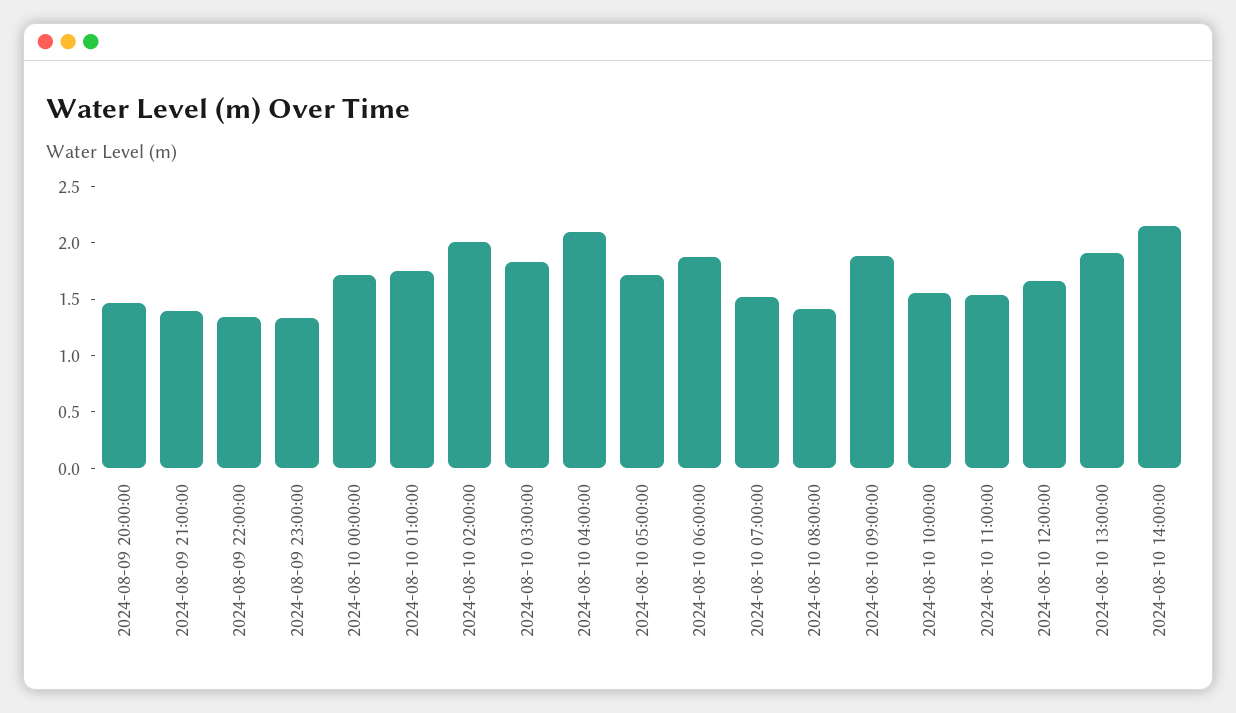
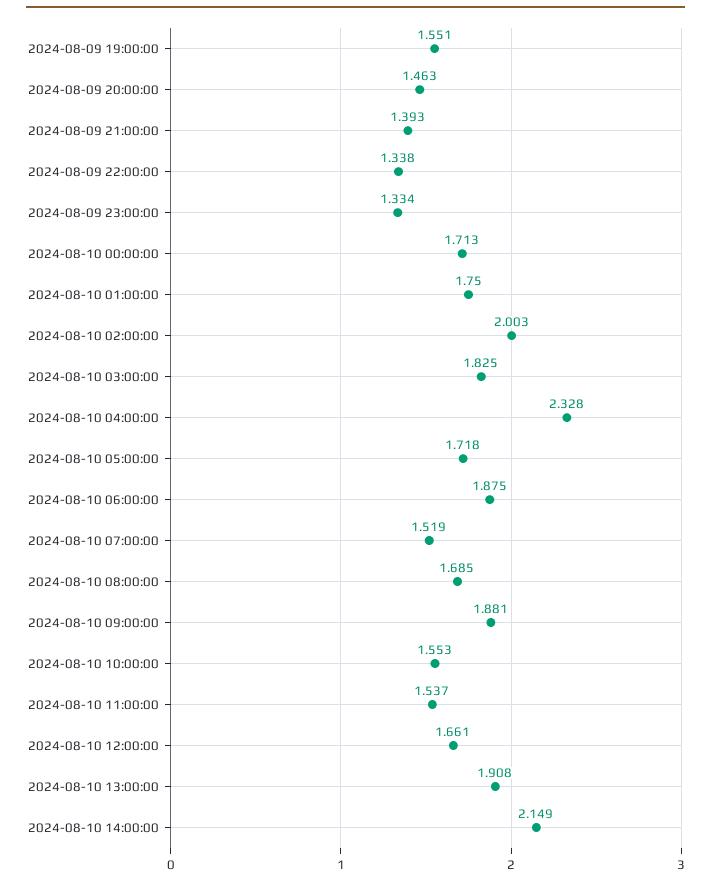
  {
    "2024-08-09 20:00:00": 1.463,
    "2024-08-09 21:00:00": 1.393,
    "2024-08-09 22:00:00": 1.338,
    "2024-08-09 23:00:00": 1.334,
    "2024-08-10 00:00:00": 1.713,
    "2024-08-10 01:00:00": 1.75,
    "2024-08-10 02:00:00": 2.003,
    "2024-08-10 03:00:00": 1.825,
-   "2024-08-10 04:00:00": 2.1,
+   "2024-08-10 04:00:00": 2.328,
    "2024-08-10 05:00:00": 1.718,
    "2024-08-10 06:00:00": 1.875,
    "2024-08-10 07:00:00": 1.519,
-   "2024-08-10 08:00:00": 1.4,
+   "2024-08-10 08:00:00": 1.685,
    "2024-08-10 09:00:00": 1.881,
    "2024-08-10 10:00:00": 1.553,
    "2024-08-10 11:00:00": 1.537,
    "2024-08-10 12:00:00": 1.661,
    "2024-08-10 13:00:00": 1.908,
-   "2024-08-10 14:00:00": 2.149
+   "2024-08-10 14:00:00": 2.149,
+   "2024-08-09 19:00:00": 1.551
  }

